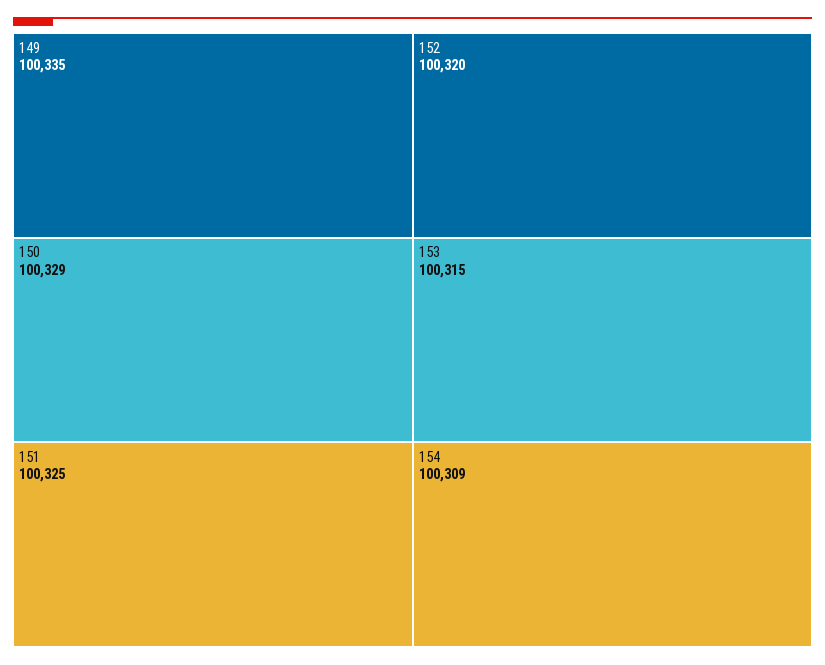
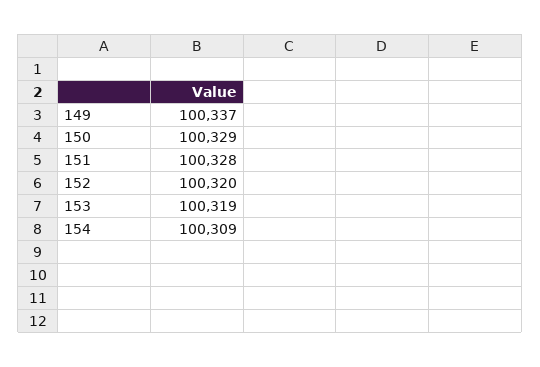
  {
-   "149": 100335,
+   "149": 100337,
    "150": 100329,
-   "151": 100325,
+   "151": 100328,
    "152": 100320,
-   "153": 100315,
+   "153": 100319,
    "154": 100309
  }

